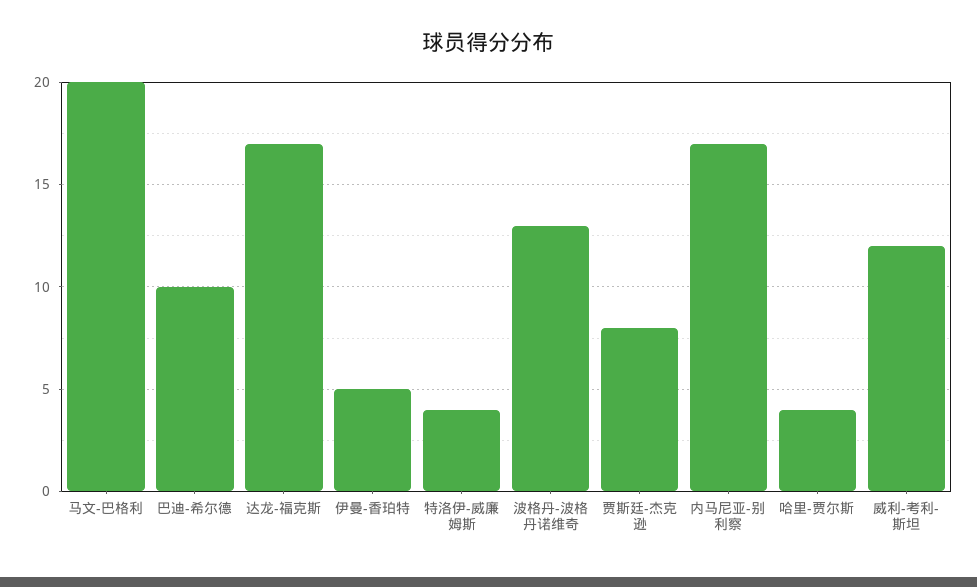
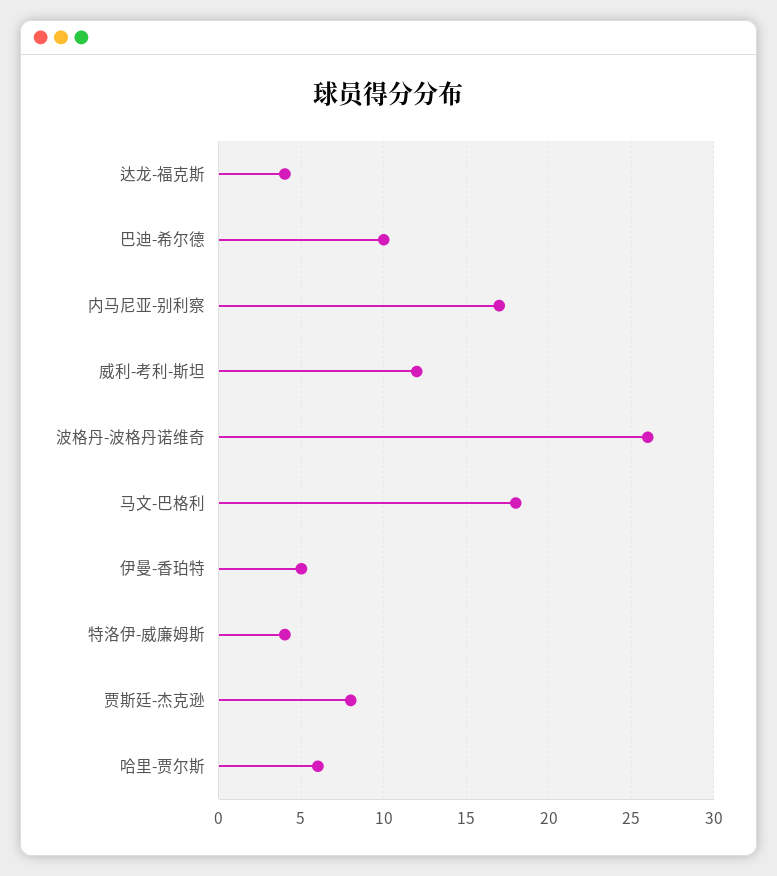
  {
-   "马文-巴格利": 20,
+   "马文-巴格利": 18,
    "巴迪-希尔德": 10,
-   "达龙-福克斯": 17,
+   "达龙-福克斯": 4,
    "伊曼-香珀特": 5,
    "特洛伊-威廉姆斯": 4,
-   "波格丹-波格丹诺维奇": 13,
+   "波格丹-波格丹诺维奇": 26,
    "贾斯廷-杰克逊": 8,
    "内马尼亚-别利察": 17,
-   "哈里-贾尔斯": 4,
+   "哈里-贾尔斯": 6,
    "威利-考利-斯坦": 12
  }

